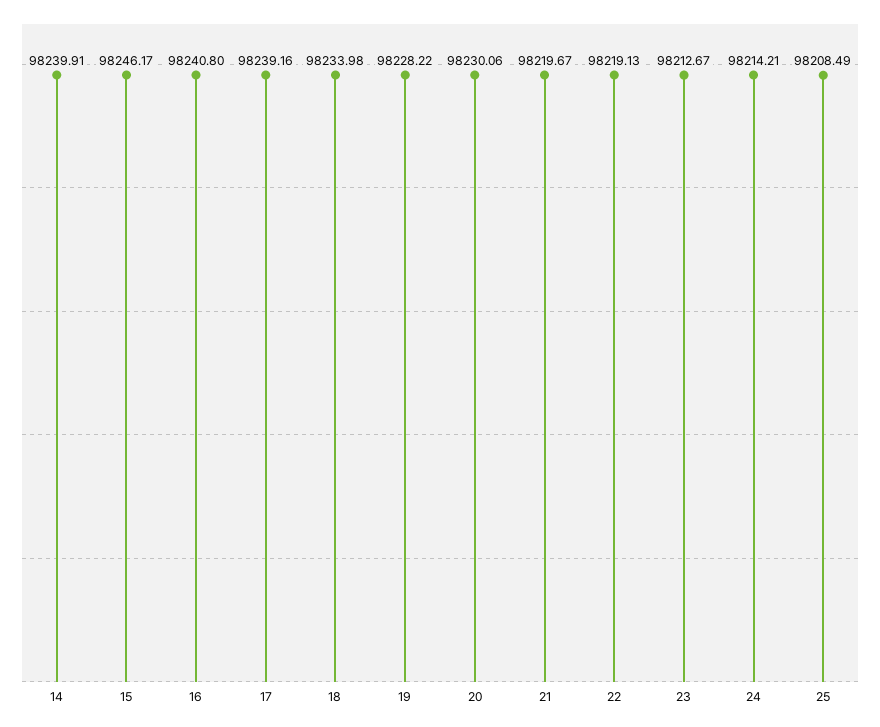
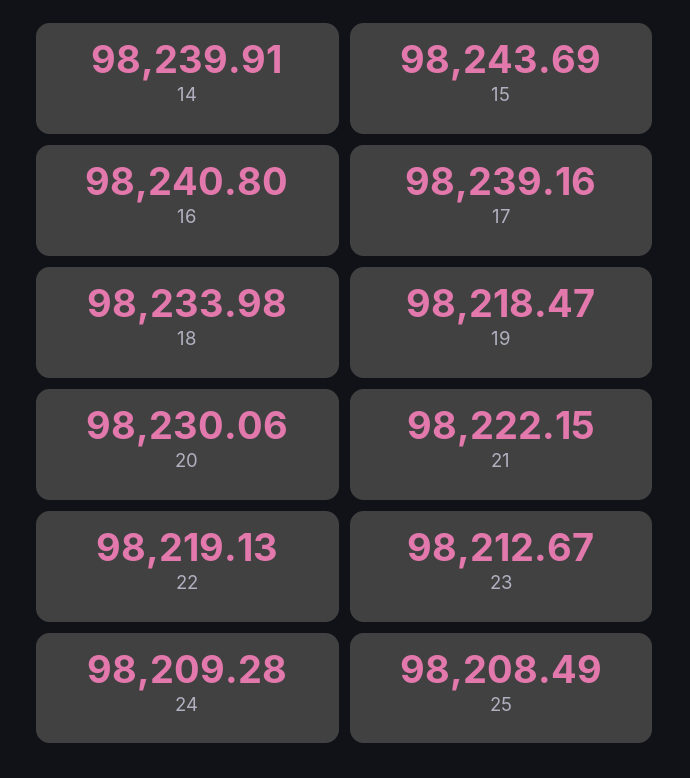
  {
    "14": 98239.91,
-   "15": 98246.17,
+   "15": 98243.69,
    "16": 98240.8,
    "17": 98239.16,
    "18": 98233.98,
-   "19": 98228.22,
+   "19": 98218.47,
    "20": 98230.06,
-   "21": 98219.67,
+   "21": 98222.15,
    "22": 98219.13,
    "23": 98212.67,
-   "24": 98214.21,
+   "24": 98209.28,
    "25": 98208.49
  }

